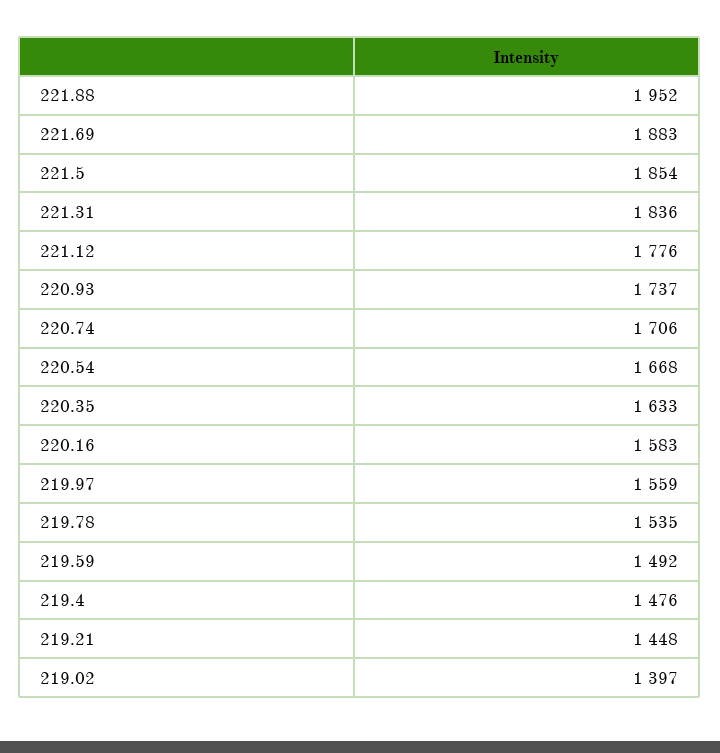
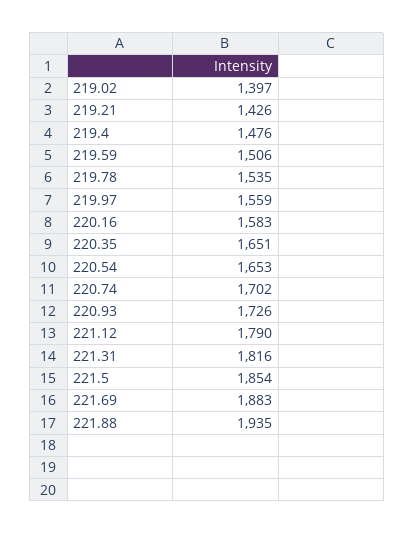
  {
-   "221.88": 1952,
+   "221.88": 1935,
    "221.69": 1883,
    "221.5": 1854,
-   "221.31": 1836,
+   "221.31": 1816,
-   "221.12": 1776,
+   "221.12": 1790,
-   "220.93": 1737,
+   "220.93": 1726,
-   "220.74": 1706,
+   "220.74": 1702,
-   "220.54": 1668,
+   "220.54": 1653,
-   "220.35": 1633,
+   "220.35": 1651,
    "220.16": 1583,
    "219.97": 1559,
    "219.78": 1535,
-   "219.59": 1492,
+   "219.59": 1506,
    "219.4": 1476,
-   "219.21": 1448,
+   "219.21": 1426,
    "219.02": 1397
  }

